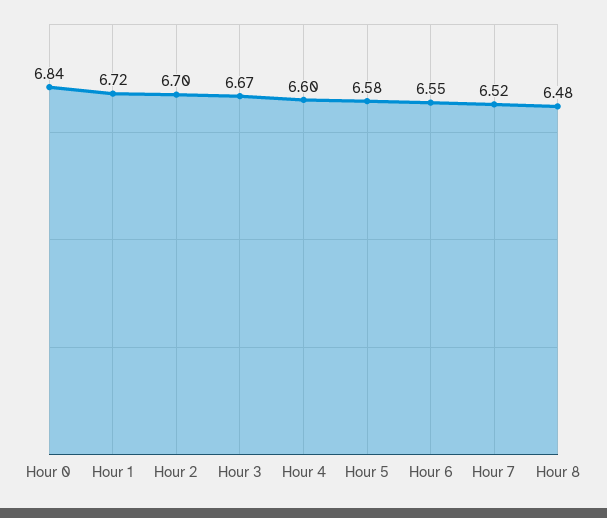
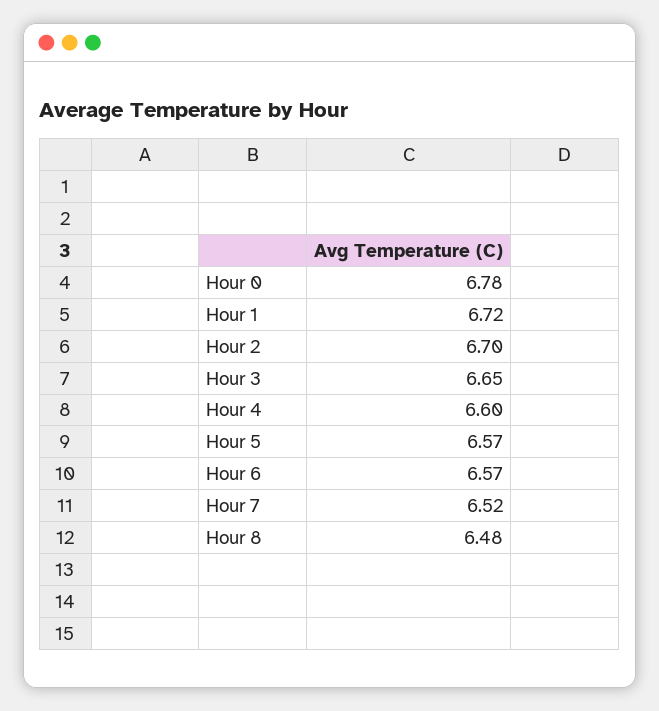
  {
-   "Hour 0": 6.84,
+   "Hour 0": 6.78,
    "Hour 1": 6.72,
    "Hour 2": 6.7,
-   "Hour 3": 6.67,
+   "Hour 3": 6.65,
    "Hour 4": 6.6,
-   "Hour 5": 6.58,
+   "Hour 5": 6.57,
-   "Hour 6": 6.55,
+   "Hour 6": 6.57,
    "Hour 7": 6.52,
    "Hour 8": 6.48
  }

